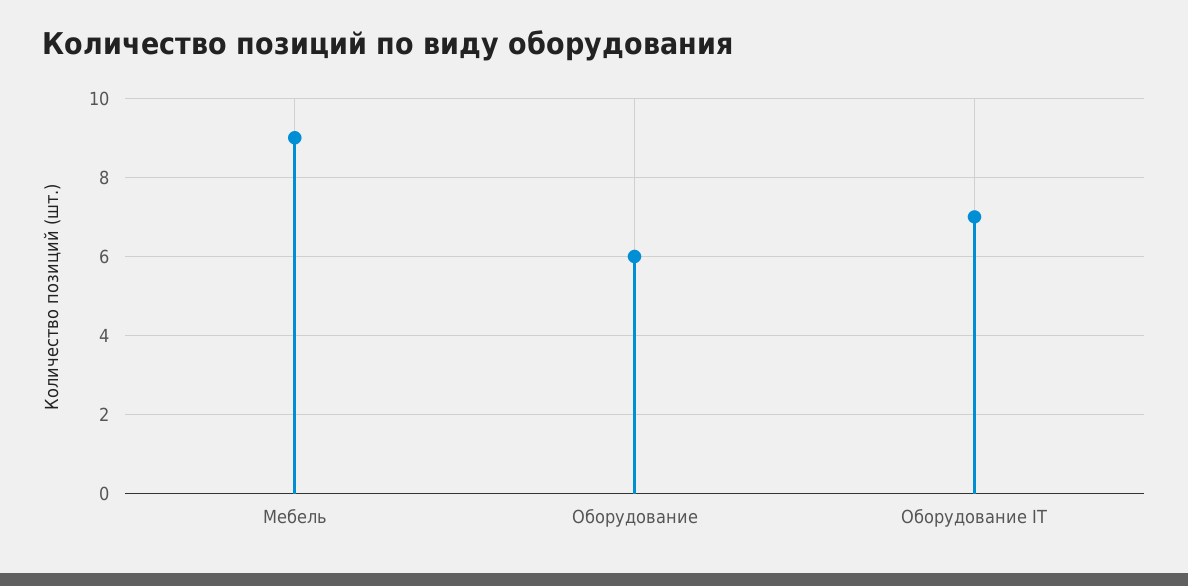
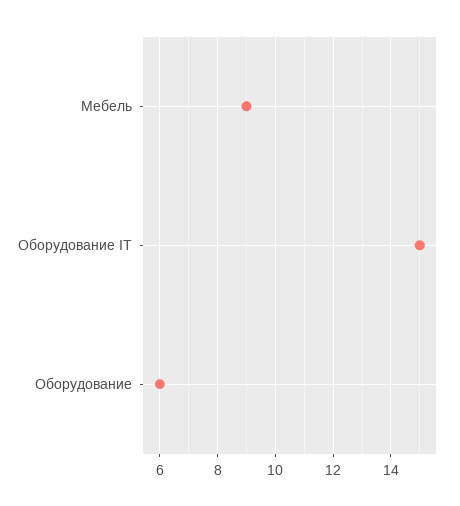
  {
    "Мебель": 9,
    "Оборудование": 6,
-   "Оборудование IT": 7
+   "Оборудование IT": 15
  }

